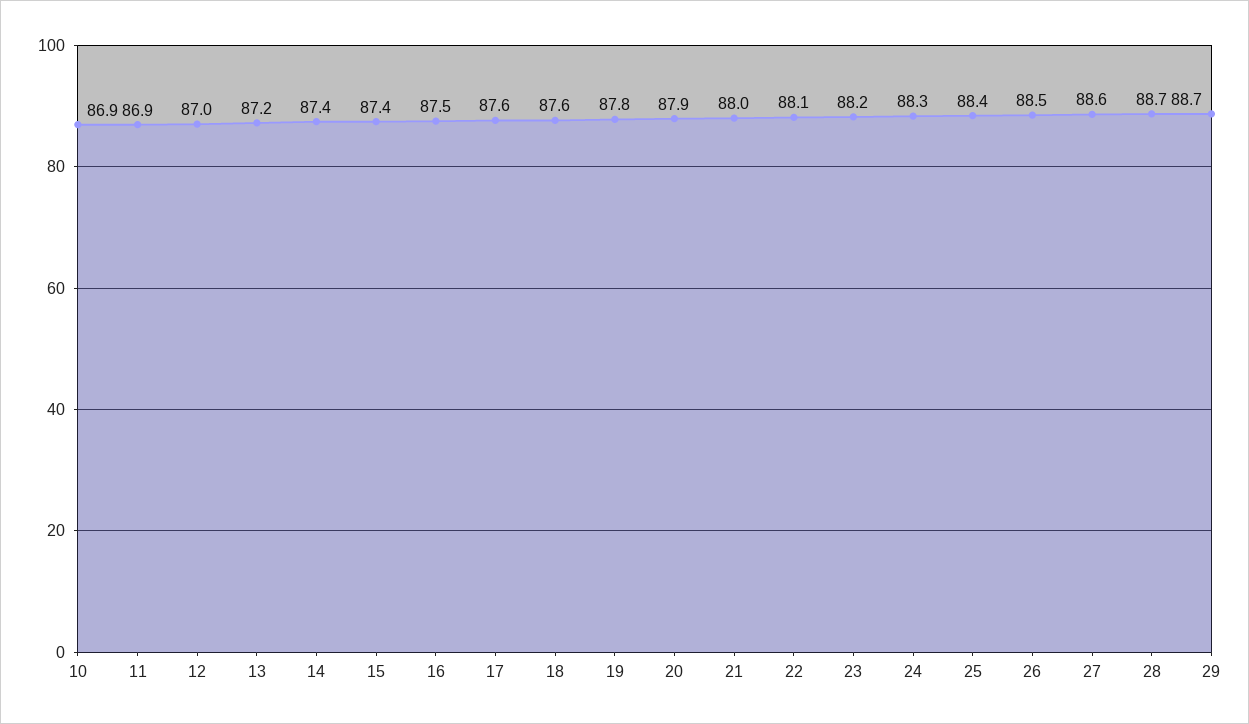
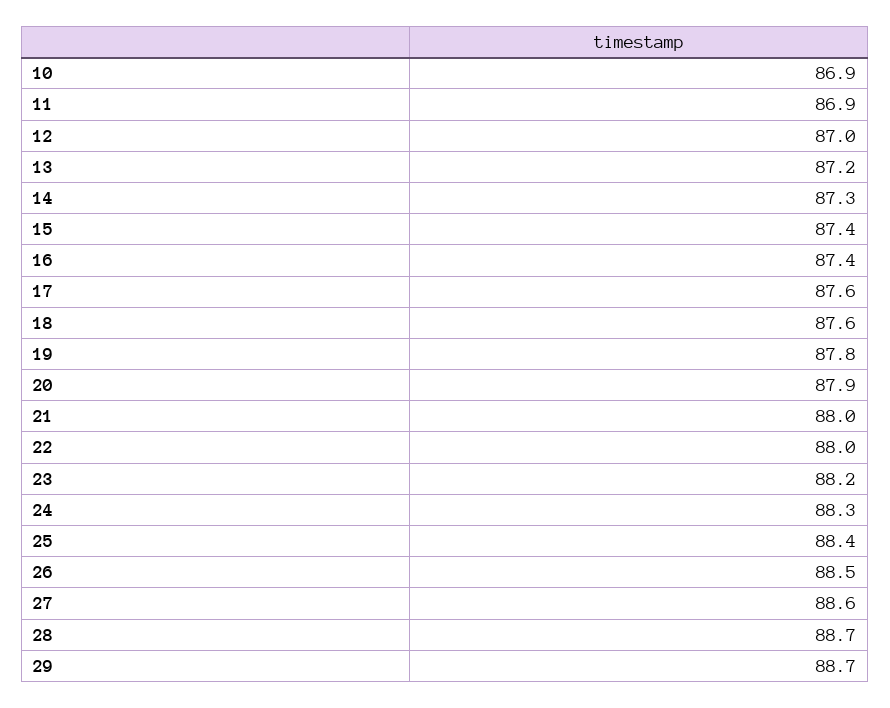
  {
    "10": 86.9,
    "11": 86.9,
    "12": 87,
    "13": 87.2,
-   "14": 87.4,
+   "14": 87.3,
    "15": 87.4,
-   "16": 87.5,
+   "16": 87.4,
    "17": 87.6,
    "18": 87.6,
    "19": 87.8,
    "20": 87.9,
    "21": 88,
-   "22": 88.1,
+   "22": 88,
    "23": 88.2,
    "24": 88.3,
    "25": 88.4,
    "26": 88.5,
    "27": 88.6,
    "28": 88.7,
    "29": 88.7
  }

